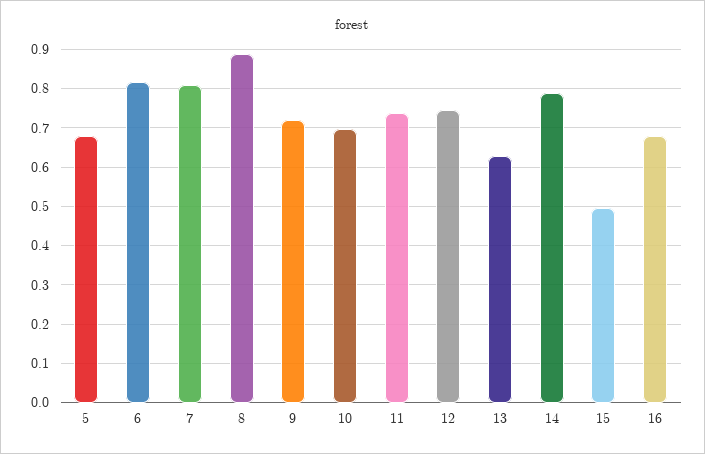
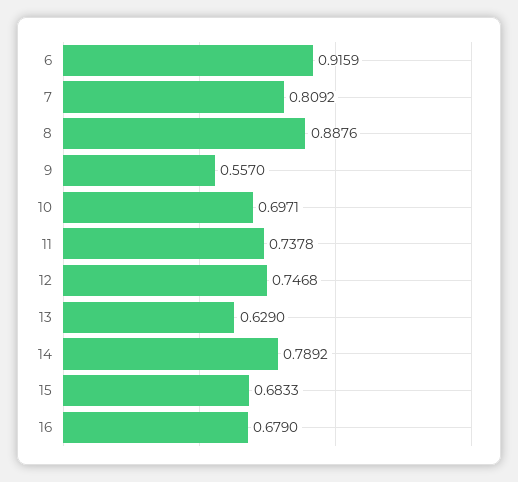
  {
-   "5": 0.68,
-   "6": 0.82,
+   "6": 0.9159,
    "7": 0.8092,
    "8": 0.8876,
-   "9": 0.72,
+   "9": 0.557,
    "10": 0.6971,
    "11": 0.7378,
    "12": 0.7468,
    "13": 0.629,
    "14": 0.7892,
-   "15": 0.5,
+   "15": 0.6833,
    "16": 0.679
  }

